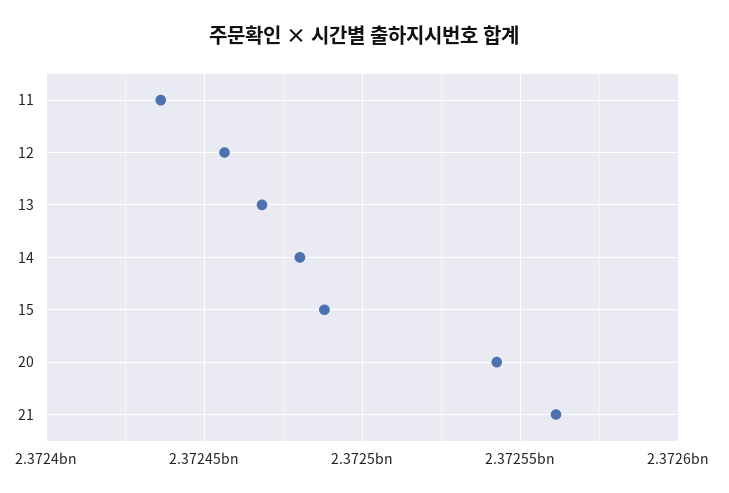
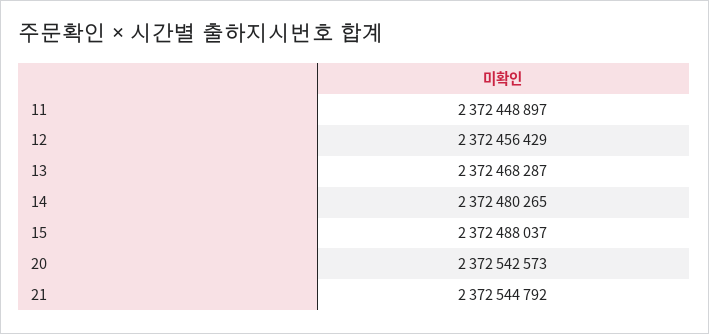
  {
-   "11": 2372435000,
+   "11": 2372448897,
    "12": 2372456429,
    "13": 2372468287,
    "14": 2372480265,
    "15": 2372488037,
    "20": 2372542573,
-   "21": 2372560000
+   "21": 2372544792
  }

